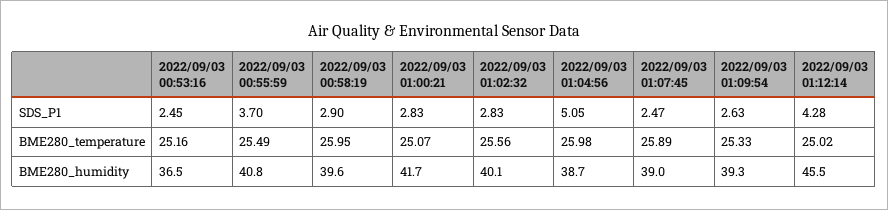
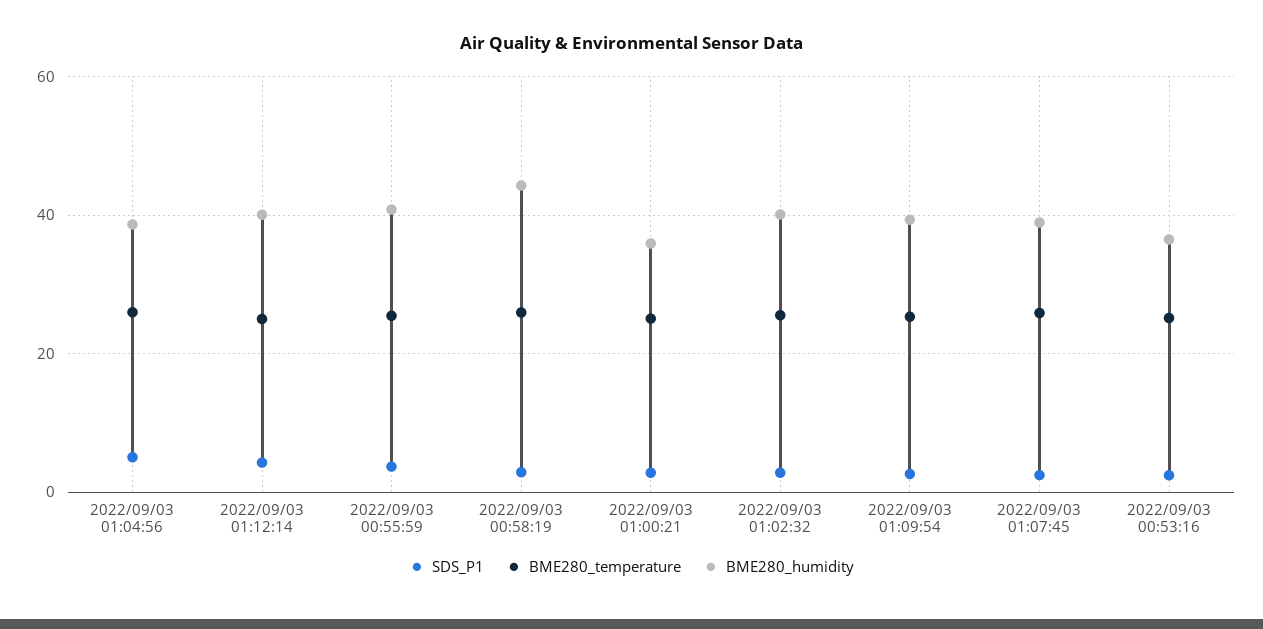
  {
    "SDS_P1": {
      "2022/09/03 00:53:16": 2.45,
      "2022/09/03 00:55:59": 3.7,
      "2022/09/03 00:58:19": 2.9,
      "2022/09/03 01:00:21": 2.83,
      "2022/09/03 01:02:32": 2.83,
      "2022/09/03 01:04:56": 5.05,
      "2022/09/03 01:07:45": 2.47,
      "2022/09/03 01:09:54": 2.63,
      "2022/09/03 01:12:14": 4.28
    },
    "BME280_temperature": {
      "2022/09/03 00:53:16": 25.16,
      "2022/09/03 00:55:59": 25.49,
      "2022/09/03 00:58:19": 25.95,
      "2022/09/03 01:00:21": 25.07,
      "2022/09/03 01:02:32": 25.56,
      "2022/09/03 01:04:56": 25.98,
      "2022/09/03 01:07:45": 25.89,
      "2022/09/03 01:09:54": 25.33,
      "2022/09/03 01:12:14": 25.02
    },
    "BME280_humidity": {
      "2022/09/03 00:53:16": 36.5,
      "2022/09/03 00:55:59": 40.8,
-     "2022/09/03 00:58:19": 39.6,
+     "2022/09/03 00:58:19": 44,
-     "2022/09/03 01:00:21": 41.7,
+     "2022/09/03 01:00:21": 36,
      "2022/09/03 01:02:32": 40.1,
      "2022/09/03 01:04:56": 38.7,
      "2022/09/03 01:07:45": 39,
      "2022/09/03 01:09:54": 39.3,
-     "2022/09/03 01:12:14": 45.5
+     "2022/09/03 01:12:14": 40
    }
  }

